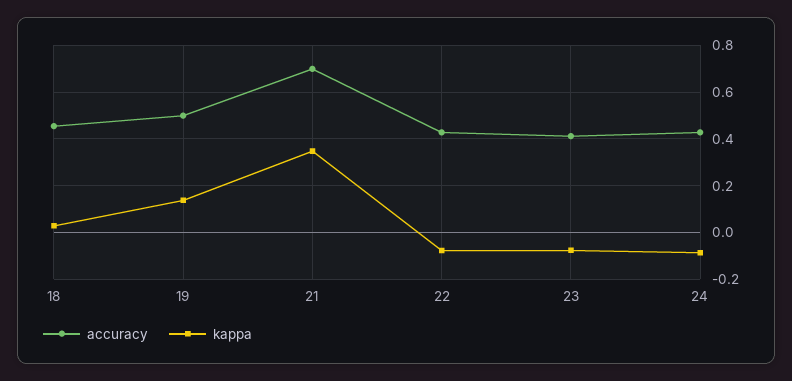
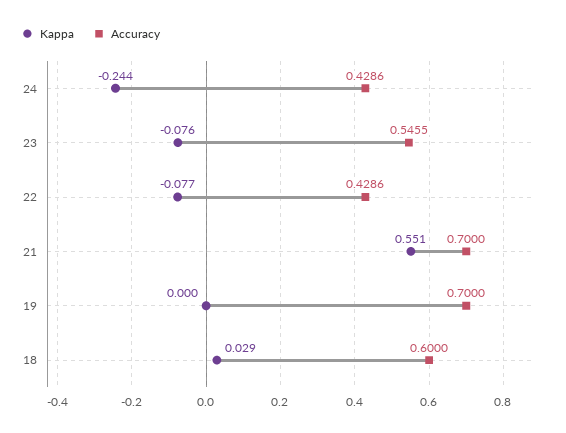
  {
    "accuracy": {
-     "18": 0.45,
+     "18": 0.6,
-     "19": 0.5,
+     "19": 0.7,
      "21": 0.7,
      "22": 0.4286,
-     "23": 0.4,
+     "23": 0.5455,
      "24": 0.4286
    },
    "kappa": {
      "18": 0.029,
-     "19": 0.15,
+     "19": 0,
-     "21": 0.35,
+     "21": 0.551,
      "22": -0.077,
      "23": -0.076,
-     "24": -0.1
+     "24": -0.244
    }
  }

